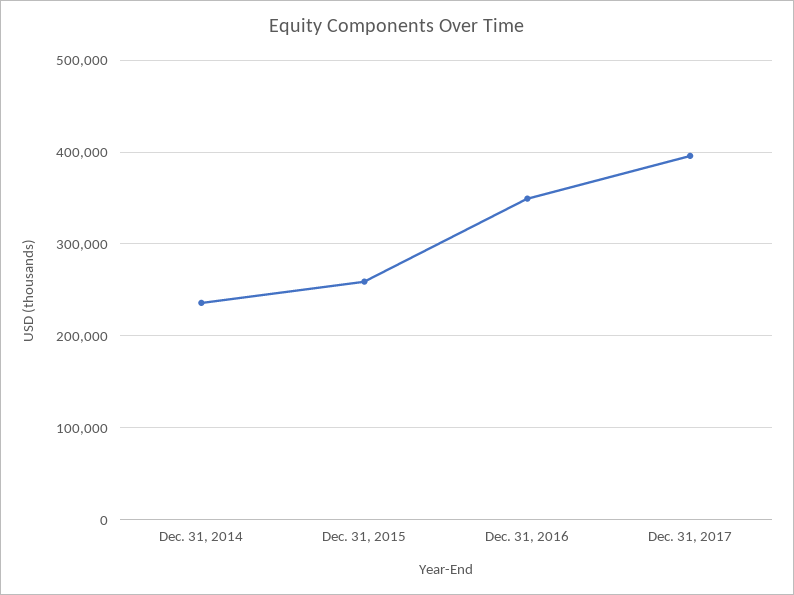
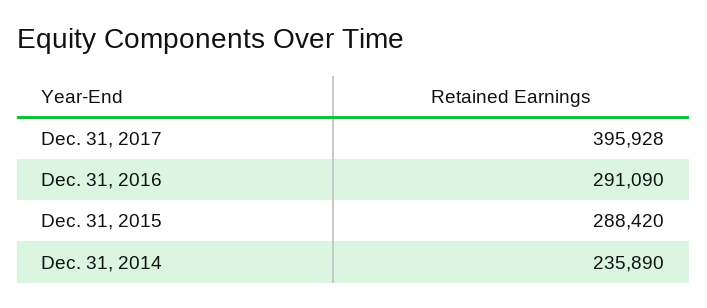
  {
    "Dec. 31, 2014": 235890,
-   "Dec. 31, 2015": 260000,
+   "Dec. 31, 2015": 288420,
-   "Dec. 31, 2016": 350000,
+   "Dec. 31, 2016": 291090,
    "Dec. 31, 2017": 395928
  }

